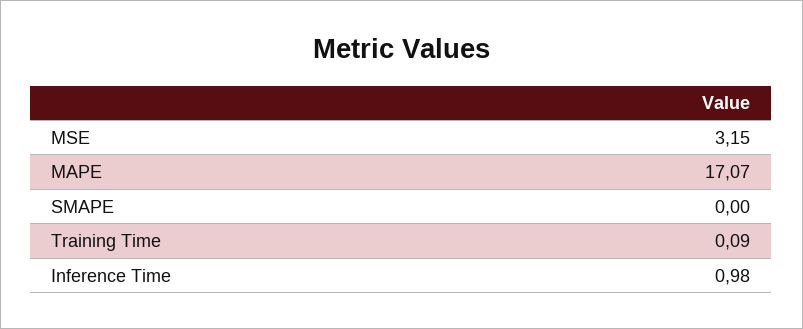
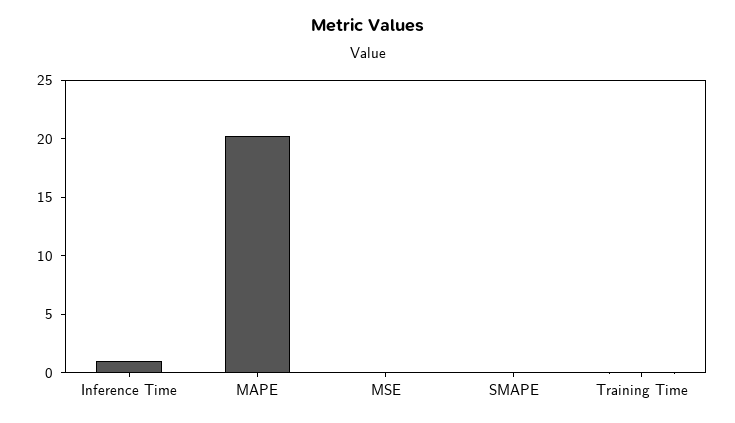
  {
-   "MSE": 3.15,
+   "MSE": 0,
-   "MAPE": 17.07,
+   "MAPE": 20,
    "SMAPE": 0,
    "Training Time": 0.09,
    "Inference Time": 0.98
  }

